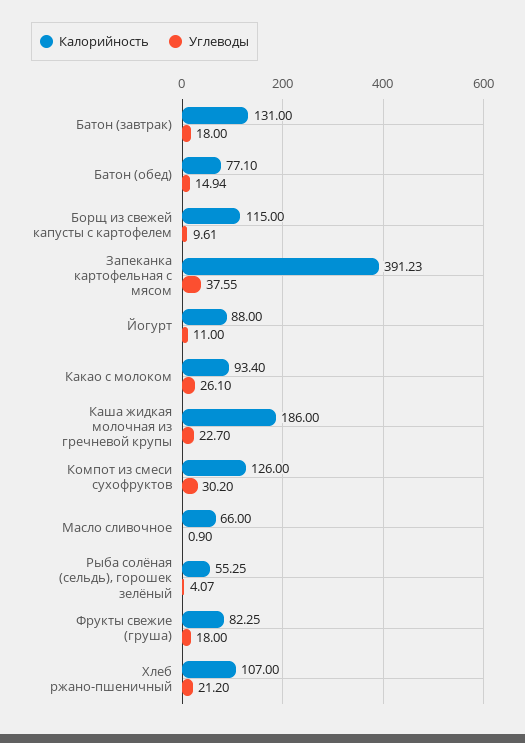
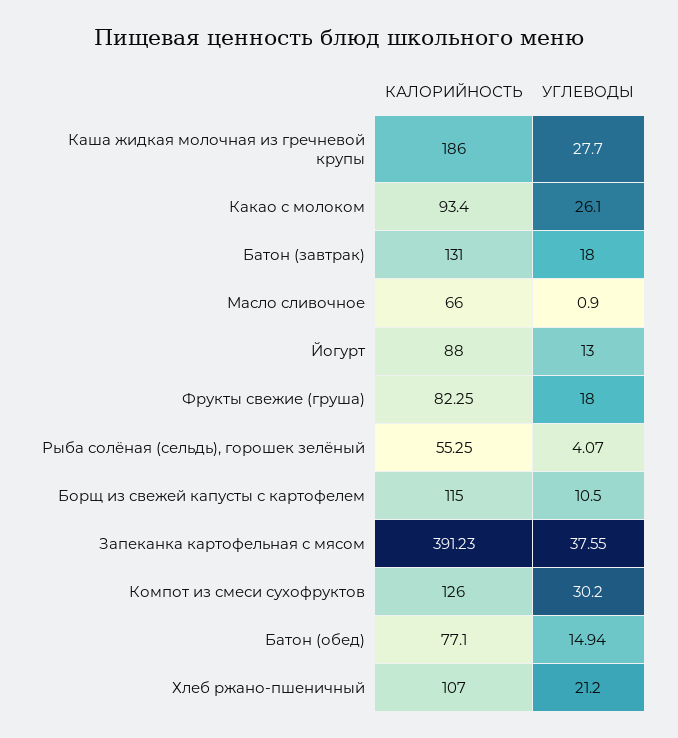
  {
    "Калорийность": {
      "Батон (завтрак)": 131,
      "Батон (обед)": 77.1,
      "Борщ из свежей капусты с картофелем": 115,
      "Запеканка картофельная с мясом": 391.23,
      "Йогурт": 88,
      "Какао с молоком": 93.4,
      "Каша жидкая молочная из гречневой крупы": 186,
      "Компот из смеси сухофруктов": 126,
      "Масло сливочное": 66,
      "Рыба солёная (сельдь), горошек зелёный": 55.25,
      "Фрукты свежие (груша)": 82.25,
      "Хлеб ржано-пшеничный": 107
    },
    "Углеводы": {
      "Батон (завтрак)": 18,
      "Батон (обед)": 14.94,
-     "Борщ из свежей капусты с картофелем": 9.61,
+     "Борщ из свежей капусты с картофелем": 10.5,
      "Запеканка картофельная с мясом": 37.55,
-     "Йогурт": 11,
+     "Йогурт": 13,
      "Какао с молоком": 26.1,
-     "Каша жидкая молочная из гречневой крупы": 22.7,
+     "Каша жидкая молочная из гречневой крупы": 27.7,
      "Компот из смеси сухофруктов": 30.2,
      "Масло сливочное": 0.9,
      "Рыба солёная (сельдь), горошек зелёный": 4.07,
      "Фрукты свежие (груша)": 18,
      "Хлеб ржано-пшеничный": 21.2
    }
  }

